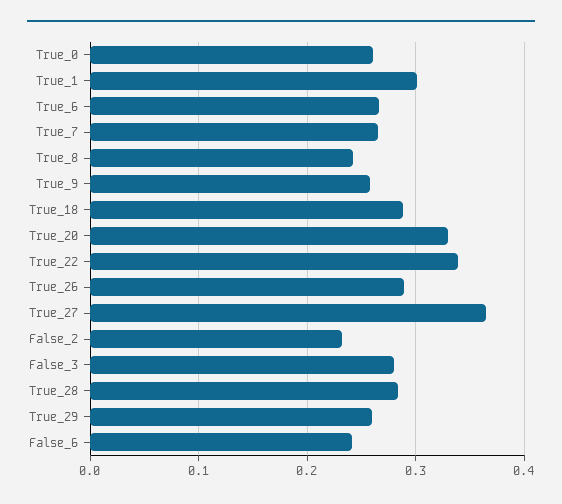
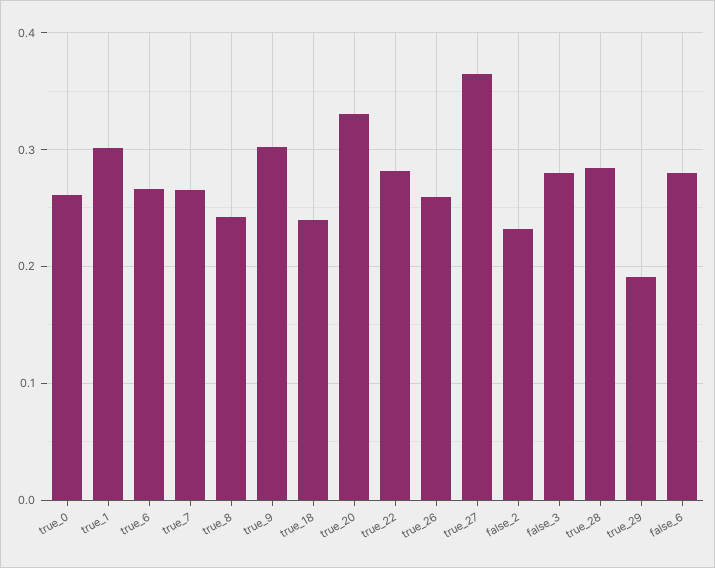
  {
    "True_0": 0.26,
    "True_1": 0.3,
    "True_6": 0.27,
    "True_7": 0.27,
    "True_8": 0.24,
-   "True_9": 0.26,
+   "True_9": 0.3,
-   "True_18": 0.29,
+   "True_18": 0.24,
    "True_20": 0.33,
-   "True_22": 0.34,
+   "True_22": 0.28,
-   "True_26": 0.29,
+   "True_26": 0.26,
    "True_27": 0.37,
    "False_2": 0.23,
    "False_3": 0.28,
    "True_28": 0.28,
-   "True_29": 0.26,
+   "True_29": 0.19,
-   "False_6": 0.24
+   "False_6": 0.28
  }

